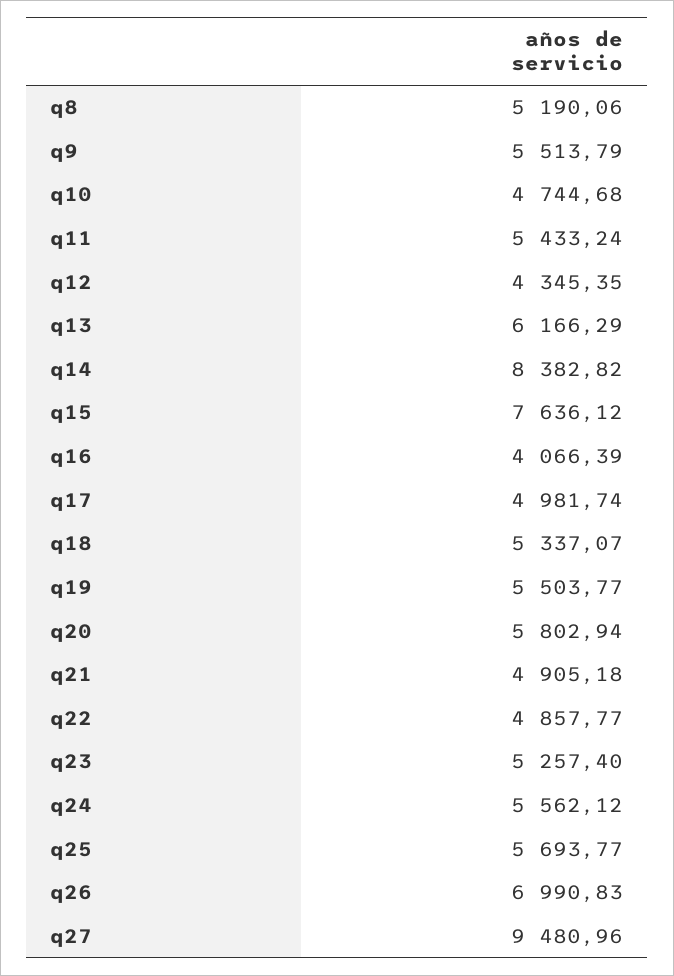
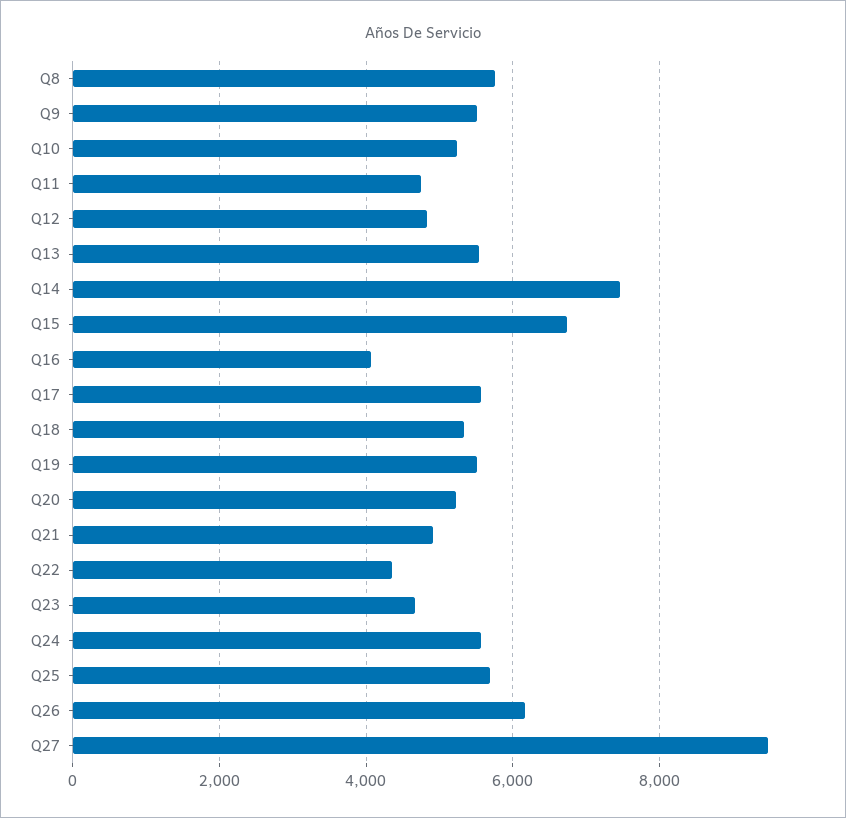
  {
-   "q8": 5190.06,
+   "q8": 5800,
    "q9": 5513.79,
-   "q10": 4744.68,
+   "q10": 5200,
-   "q11": 5433.24,
+   "q11": 4800,
-   "q12": 4345.35,
+   "q12": 4800,
-   "q13": 6166.29,
+   "q13": 5600,
-   "q14": 8382.82,
+   "q14": 7400,
-   "q15": 7636.12,
+   "q15": 6800,
    "q16": 4066.39,
-   "q17": 4981.74,
+   "q17": 5600,
    "q18": 5337.07,
    "q19": 5503.77,
-   "q20": 5802.94,
+   "q20": 5200,
    "q21": 4905.18,
-   "q22": 4857.77,
+   "q22": 4400,
-   "q23": 5257.4,
+   "q23": 4600,
    "q24": 5562.12,
    "q25": 5693.77,
-   "q26": 6990.83,
+   "q26": 6200,
    "q27": 9480.96
  }

